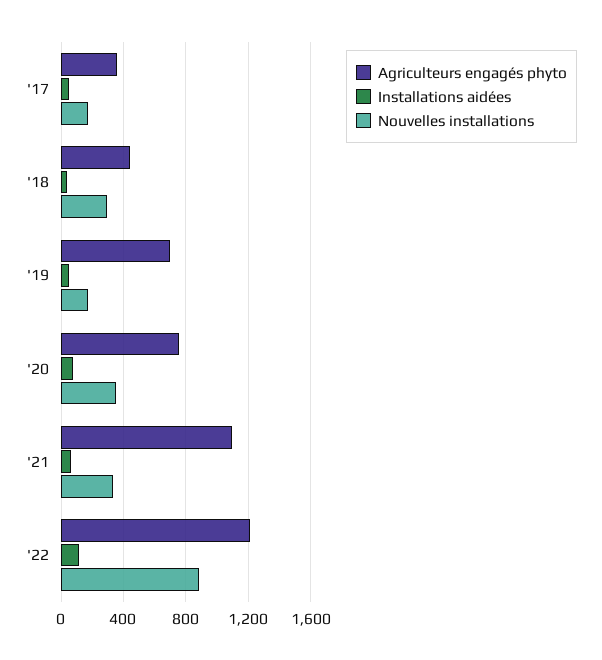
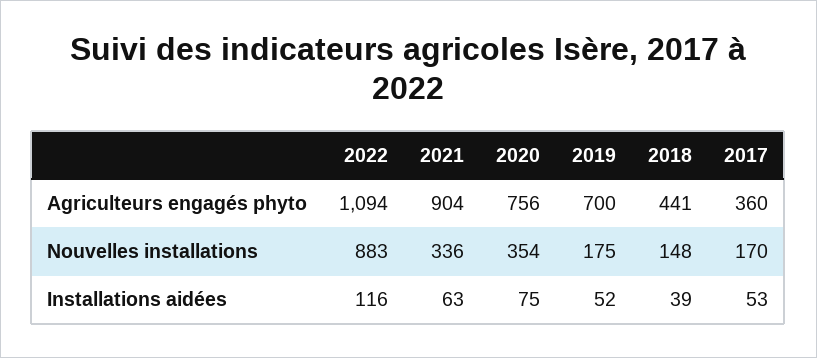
  {
    "Agriculteurs engagés phyto": {
      "'17": 360,
      "'18": 441,
      "'19": 700,
      "'20": 756,
-     "'21": 1100,
+     "'21": 904,
-     "'22": 1200
+     "'22": 1094
    },
    "Installations aidées": {
      "'17": 53,
      "'18": 39,
      "'19": 52,
      "'20": 75,
      "'21": 63,
      "'22": 116
    },
    "Nouvelles installations": {
      "'17": 170,
-     "'18": 300,
+     "'18": 148,
      "'19": 175,
      "'20": 354,
      "'21": 336,
      "'22": 883
    }
  }

